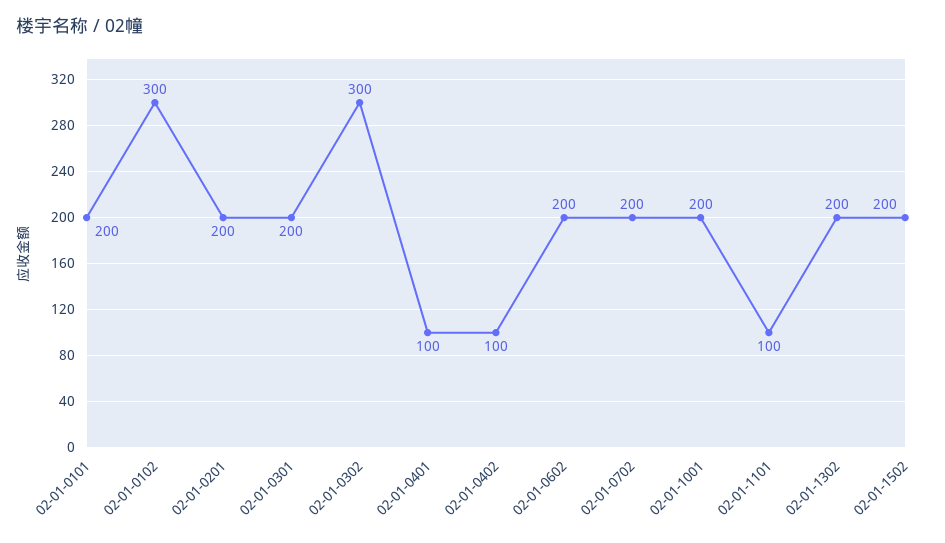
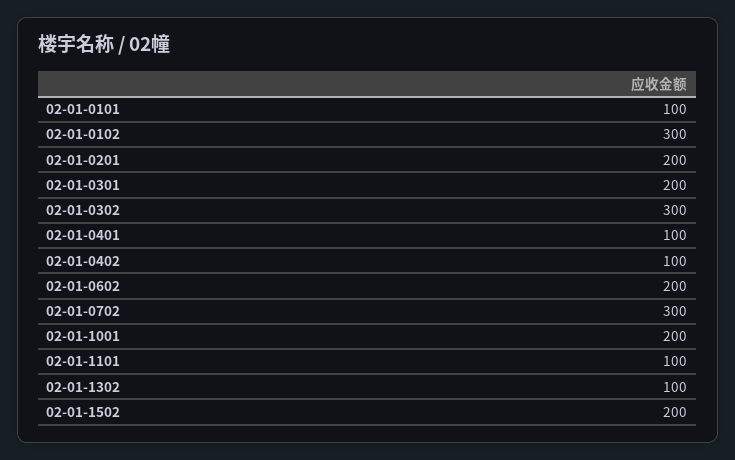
  {
-   "02-01-0101": 200,
+   "02-01-0101": 100,
    "02-01-0102": 300,
    "02-01-0201": 200,
    "02-01-0301": 200,
    "02-01-0302": 300,
    "02-01-0401": 100,
    "02-01-0402": 100,
    "02-01-0602": 200,
-   "02-01-0702": 200,
+   "02-01-0702": 300,
    "02-01-1001": 200,
    "02-01-1101": 100,
-   "02-01-1302": 200,
+   "02-01-1302": 100,
    "02-01-1502": 200
  }

